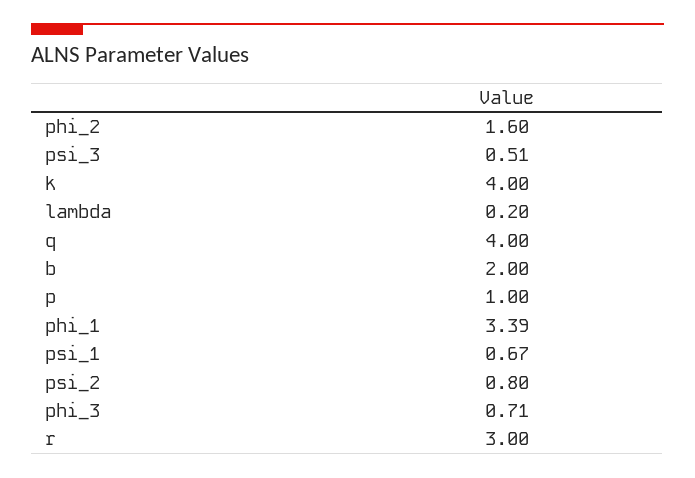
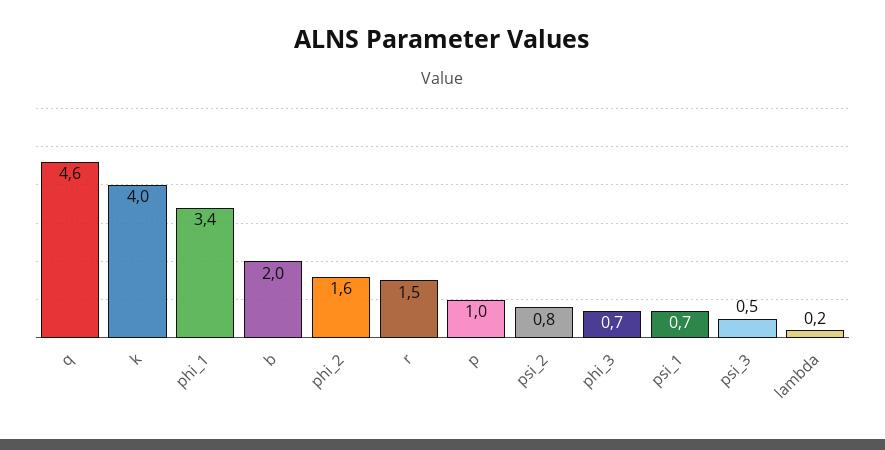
  {
    "phi_2": 1.6,
    "psi_3": 0.51,
    "k": 4,
    "lambda": 0.2,
-   "q": 4,
+   "q": 4.6,
    "b": 2,
    "p": 1,
    "phi_1": 3.39,
    "psi_1": 0.67,
    "psi_2": 0.8,
    "phi_3": 0.71,
-   "r": 3
+   "r": 1.5
  }

